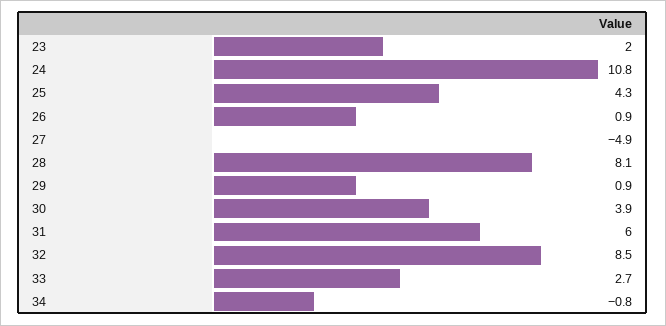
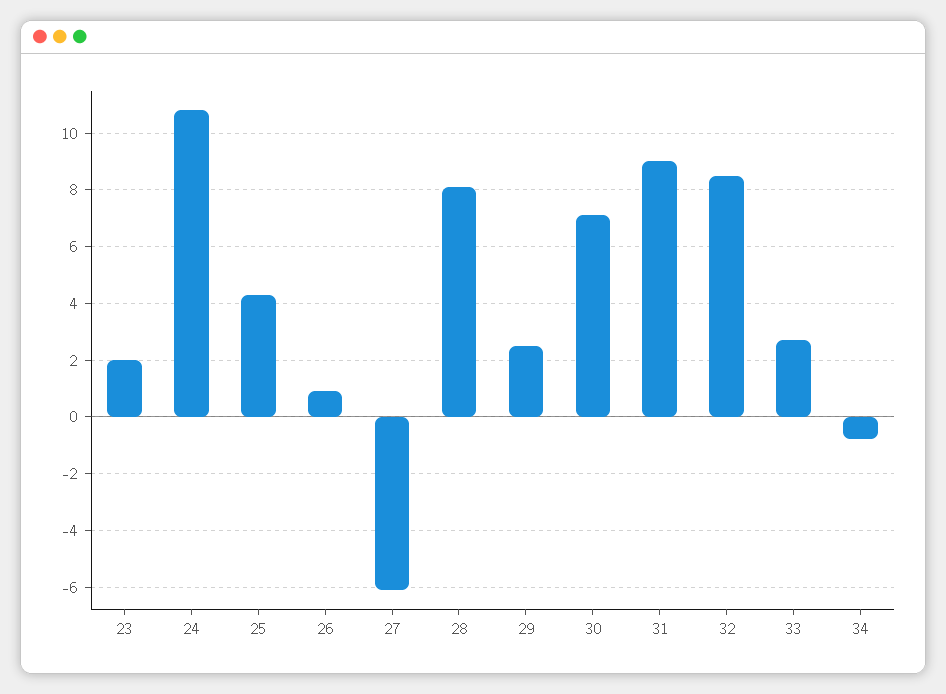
  {
    "23": 2,
    "24": 10.8,
    "25": 4.3,
    "26": 0.9,
-   "27": -4.9,
+   "27": -6,
    "28": 8.1,
-   "29": 0.9,
+   "29": 2.5,
-   "30": 3.9,
+   "30": 7,
-   "31": 6,
+   "31": 9,
    "32": 8.5,
    "33": 2.7,
    "34": -0.8
  }

